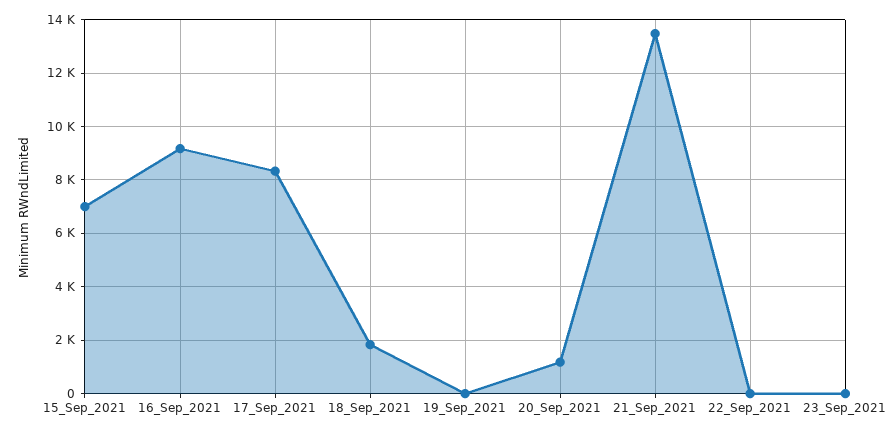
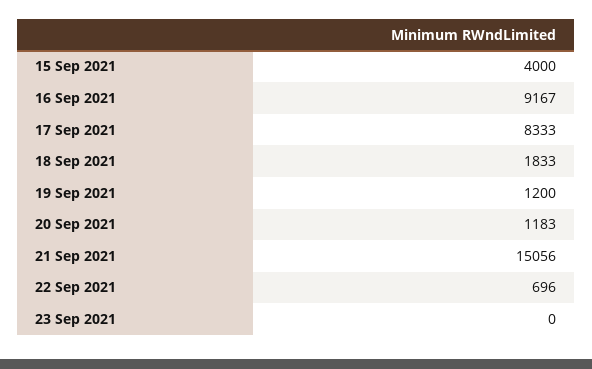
  {
-   "15_Sep_2021": 7000,
+   "15_Sep_2021": 4000,
    "16_Sep_2021": 9167,
    "17_Sep_2021": 8333,
    "18_Sep_2021": 1833,
-   "19_Sep_2021": 0,
+   "19_Sep_2021": 1200,
    "20_Sep_2021": 1183,
-   "21_Sep_2021": 13500,
+   "21_Sep_2021": 15056,
-   "22_Sep_2021": 0,
+   "22_Sep_2021": 696,
    "23_Sep_2021": 0
  }

